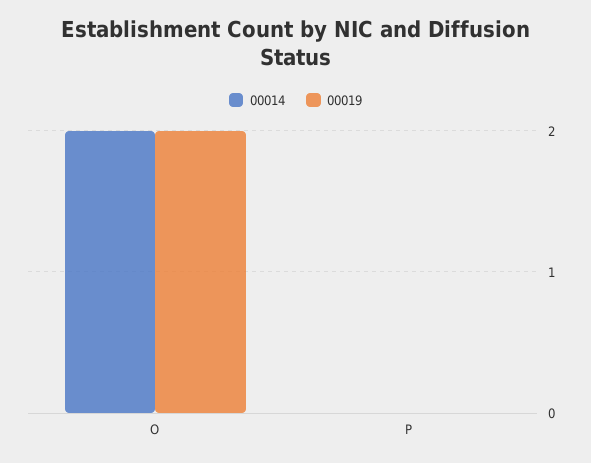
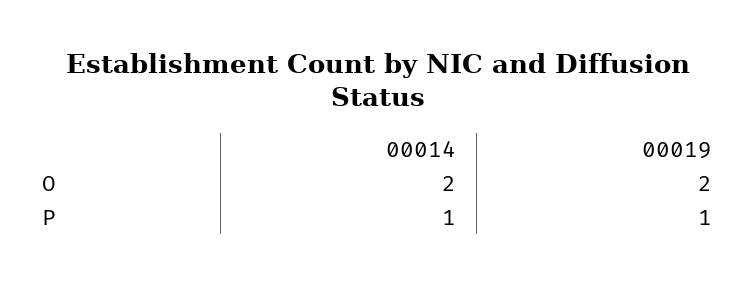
  {
    "00014": {
      "O": 2,
-     "P": 0
+     "P": 1
    },
    "00019": {
      "O": 2,
-     "P": 0
+     "P": 1
    }
  }

